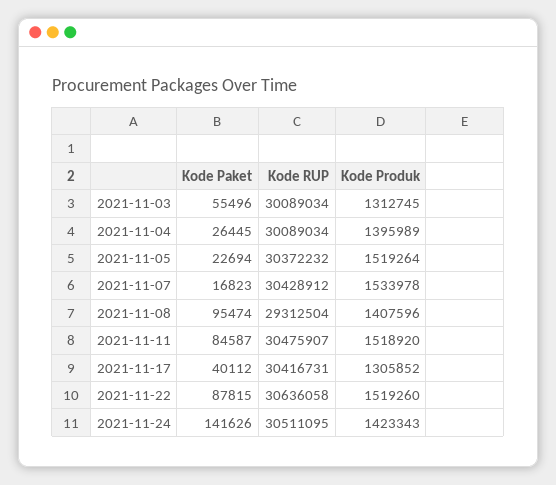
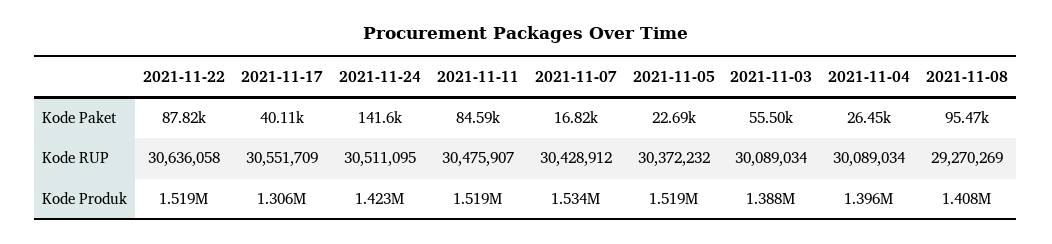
  {
    "Kode Paket": {
      "2021-11-03": 55496,
      "2021-11-04": 26445,
      "2021-11-05": 22694,
      "2021-11-07": 16823,
      "2021-11-08": 95474,
      "2021-11-11": 84587,
      "2021-11-17": 40112,
      "2021-11-22": 87815,
      "2021-11-24": 141626
    },
    "Kode RUP": {
      "2021-11-03": 30089034,
      "2021-11-04": 30089034,
      "2021-11-05": 30372232,
      "2021-11-07": 30428912,
-     "2021-11-08": 29312504,
+     "2021-11-08": 29270269,
      "2021-11-11": 30475907,
-     "2021-11-17": 30416731,
+     "2021-11-17": 30551709,
      "2021-11-22": 30636058,
      "2021-11-24": 30511095
    },
    "Kode Produk": {
-     "2021-11-03": 1312745,
+     "2021-11-03": 1388000,
      "2021-11-04": 1395989,
      "2021-11-05": 1519264,
      "2021-11-07": 1533978,
      "2021-11-08": 1407596,
      "2021-11-11": 1518920,
      "2021-11-17": 1305852,
      "2021-11-22": 1519260,
      "2021-11-24": 1423343
    }
  }

